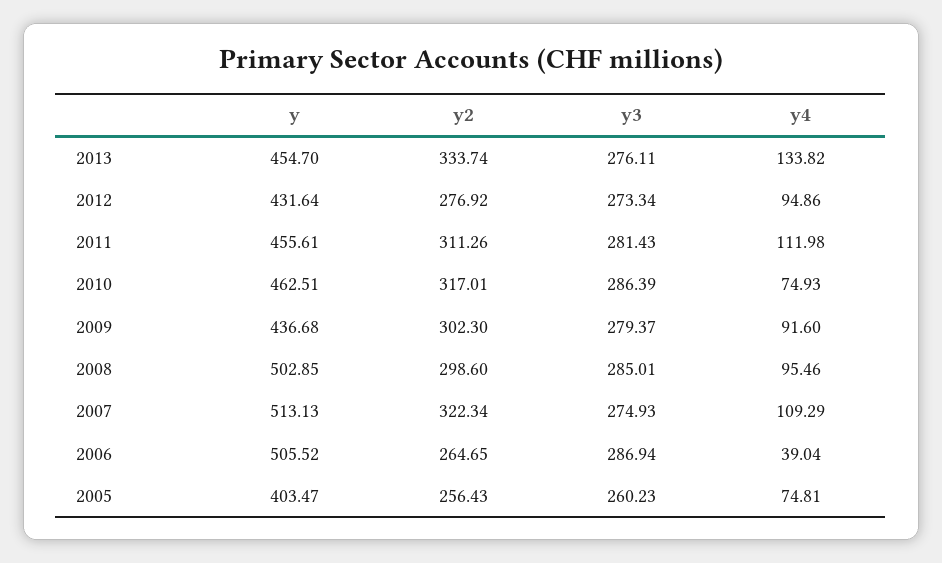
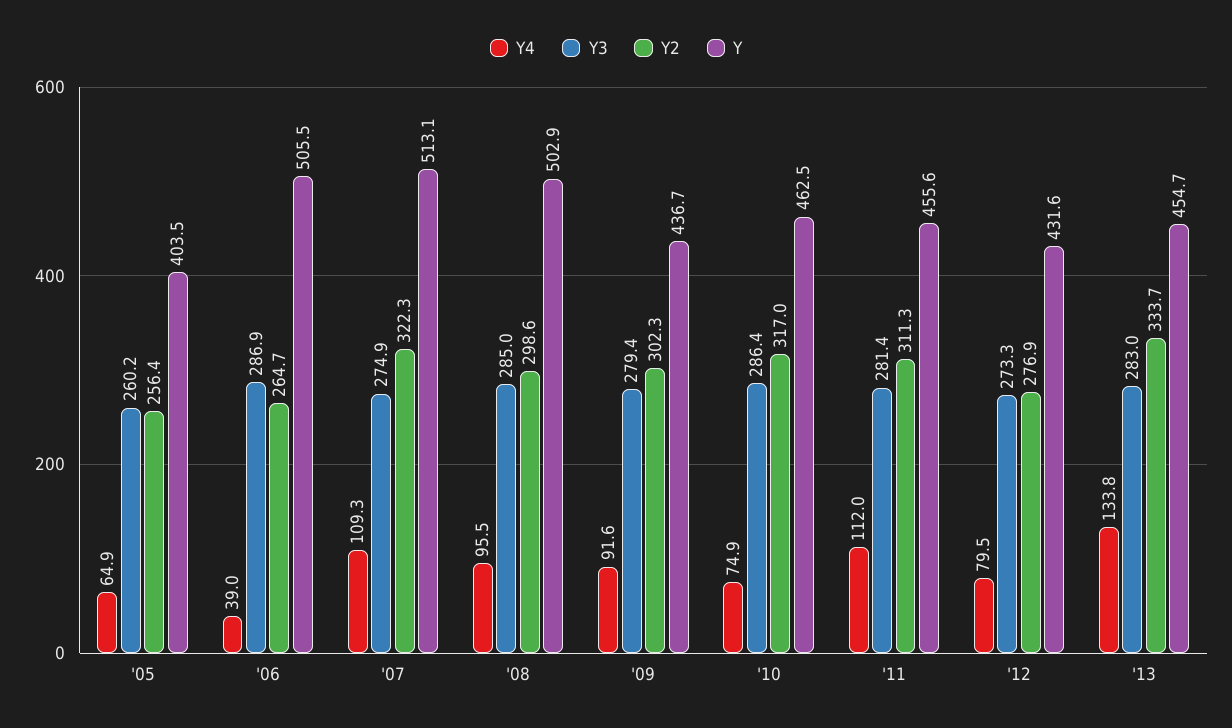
  {
    "y": {
      "2013": 454.7,
      "2012": 431.64,
      "2011": 455.61,
      "2010": 462.51,
      "2009": 436.68,
      "2008": 502.85,
      "2007": 513.13,
      "2006": 505.52,
      "2005": 403.47
    },
    "y2": {
      "2013": 333.74,
      "2012": 276.92,
      "2011": 311.26,
      "2010": 317.01,
      "2009": 302.3,
      "2008": 298.6,
      "2007": 322.34,
      "2006": 264.65,
      "2005": 256.43
    },
    "y3": {
-     "2013": 276.11,
+     "2013": 283,
      "2012": 273.34,
      "2011": 281.43,
      "2010": 286.39,
      "2009": 279.37,
      "2008": 285.01,
      "2007": 274.93,
      "2006": 286.94,
      "2005": 260.23
    },
    "y4": {
      "2013": 133.82,
-     "2012": 94.86,
+     "2012": 79.5,
      "2011": 111.98,
      "2010": 74.93,
      "2009": 91.6,
      "2008": 95.46,
      "2007": 109.29,
      "2006": 39.04,
-     "2005": 74.81
+     "2005": 64.9
    }
  }

